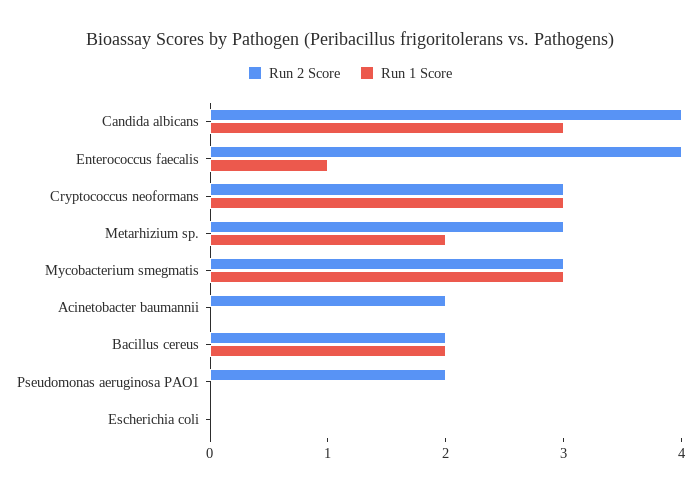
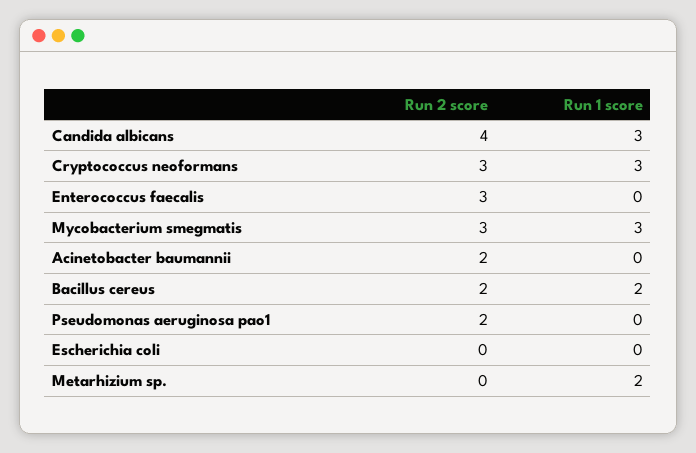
  {
    "Run 2 Score": {
      "Candida albicans": 4,
-     "Enterococcus faecalis": 4,
+     "Enterococcus faecalis": 3,
      "Cryptococcus neoformans": 3,
-     "Metarhizium sp.": 3,
+     "Metarhizium sp.": 0,
      "Mycobacterium smegmatis": 3,
      "Acinetobacter baumannii": 2,
      "Bacillus cereus": 2,
      "Pseudomonas aeruginosa PAO1": 2,
      "Escherichia coli": 0
    },
    "Run 1 Score": {
      "Candida albicans": 3,
-     "Enterococcus faecalis": 1,
+     "Enterococcus faecalis": 0,
      "Cryptococcus neoformans": 3,
      "Metarhizium sp.": 2,
      "Mycobacterium smegmatis": 3,
      "Acinetobacter baumannii": 0,
      "Bacillus cereus": 2,
      "Pseudomonas aeruginosa PAO1": 0,
      "Escherichia coli": 0
    }
  }

